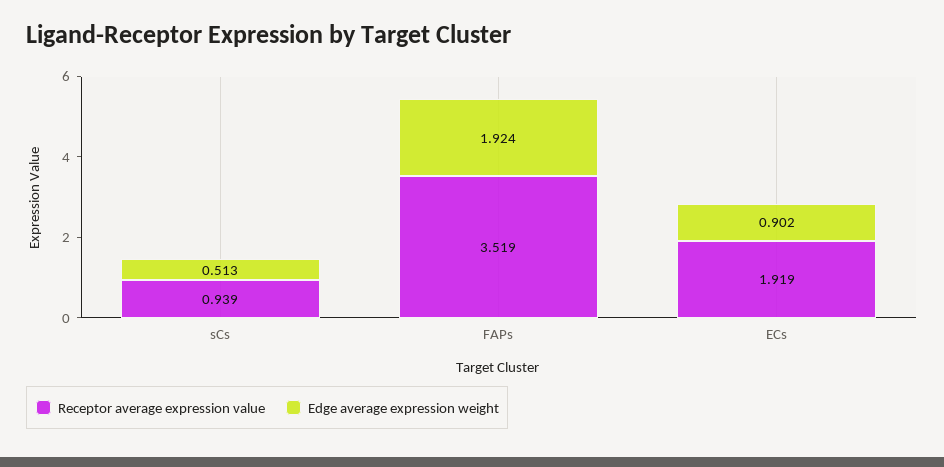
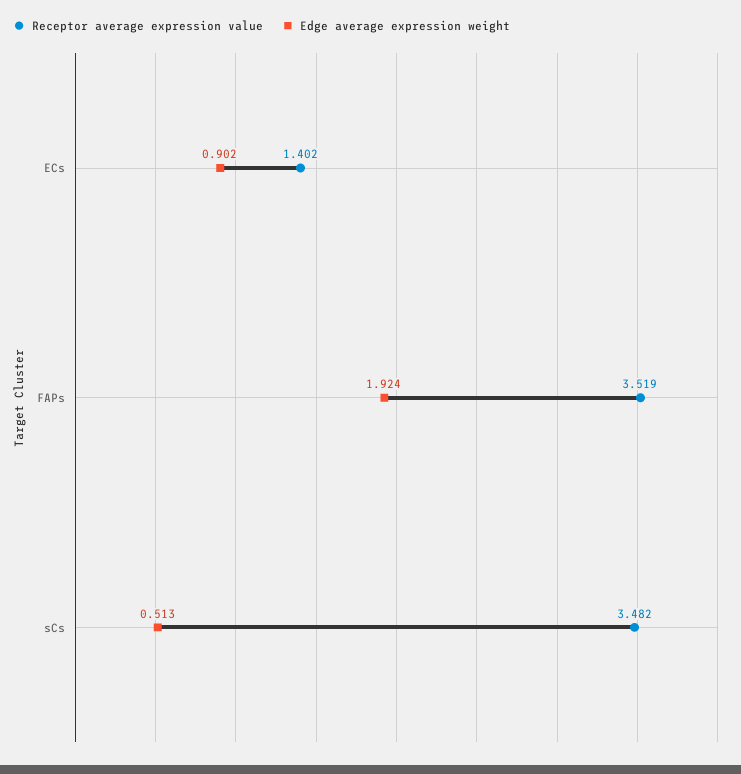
  {
    "Receptor average expression value": {
-     "sCs": 0.939,
+     "sCs": 3.482,
      "FAPs": 3.519,
-     "ECs": 1.919
+     "ECs": 1.402
    },
    "Edge average expression weight": {
      "sCs": 0.513,
      "FAPs": 1.924,
      "ECs": 0.902
    }
  }

